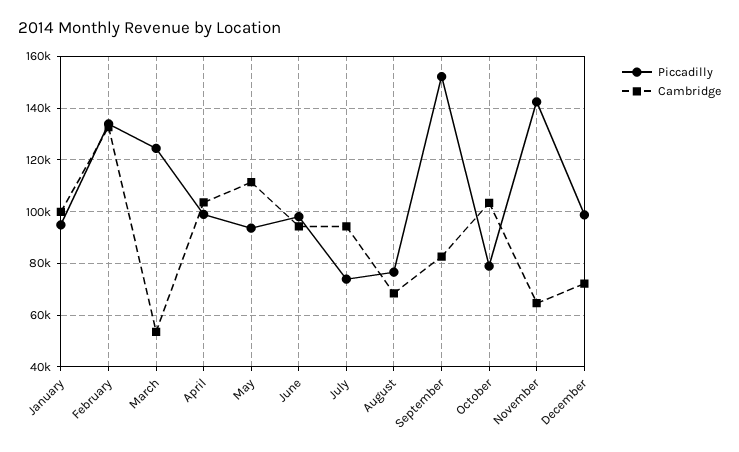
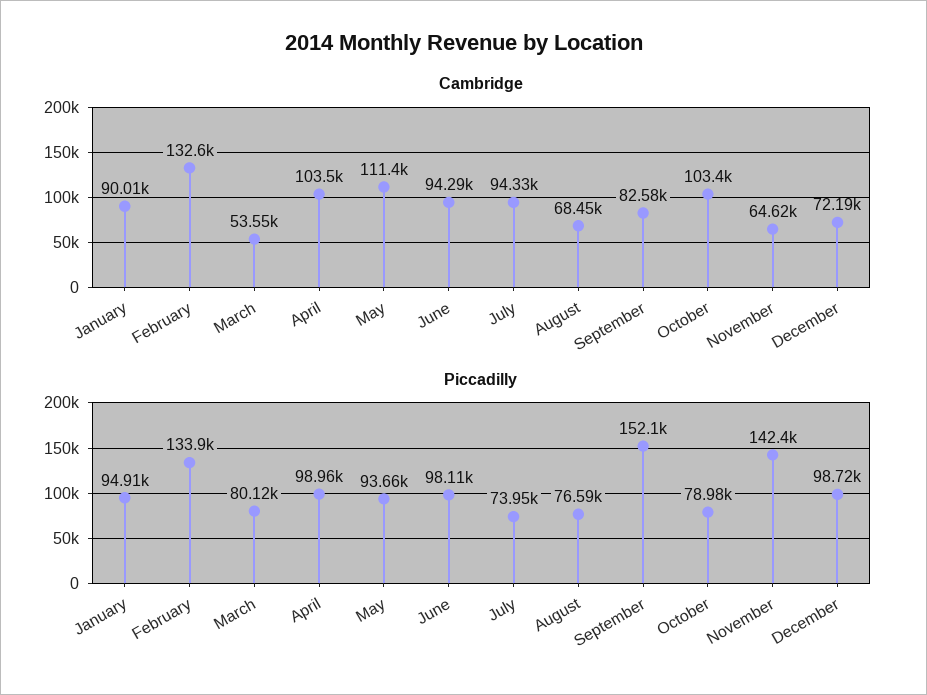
  {
    "Piccadilly": {
      "January": 94910,
      "February": 133900,
-     "March": 125000,
+     "March": 80120,
      "April": 98960,
      "May": 93660,
      "June": 98110,
      "July": 73950,
      "August": 76590,
      "September": 152100,
      "October": 78980,
      "November": 142400,
      "December": 98720
    },
    "Cambridge": {
-     "January": 100000,
+     "January": 90010,
      "February": 132600,
      "March": 53550,
      "April": 103500,
      "May": 111400,
      "June": 94290,
      "July": 94330,
      "August": 68450,
      "September": 82580,
      "October": 103400,
      "November": 64620,
      "December": 72190
    }
  }

